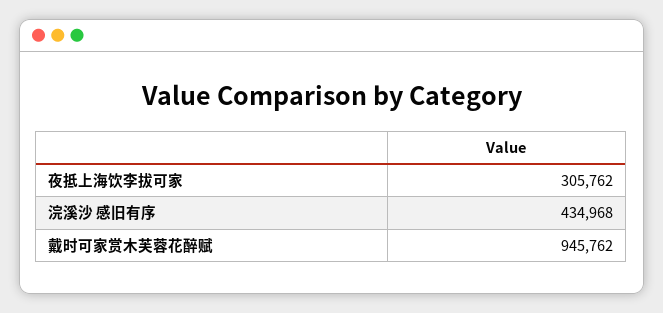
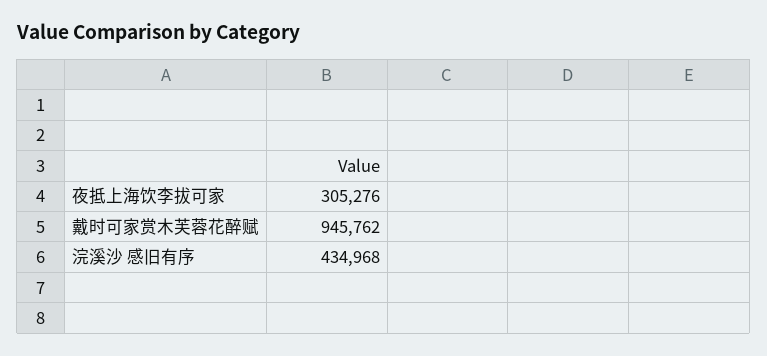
  {
-   "夜抵上海饮李拔可家": 305762,
+   "夜抵上海饮李拔可家": 305276,
    "浣溪沙 感旧有序": 434968,
    "戴时可家赏木芙蓉花醉赋": 945762
  }

